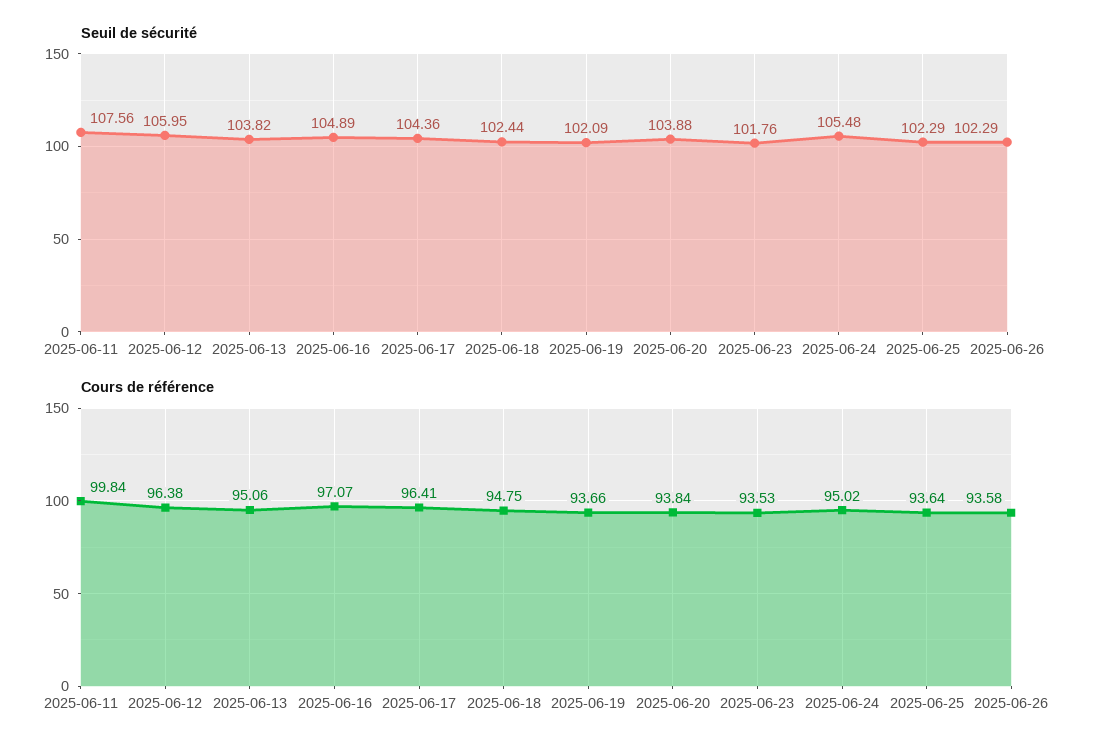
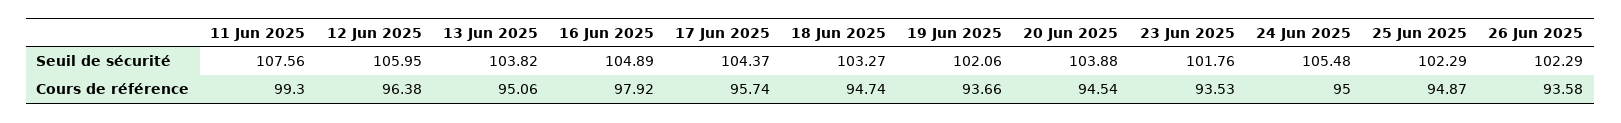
  {
    "Seuil de sécurité": {
      "2025-06-11": 107.56,
      "2025-06-12": 105.95,
      "2025-06-13": 103.82,
      "2025-06-16": 104.89,
-     "2025-06-17": 104.36,
+     "2025-06-17": 104.37,
-     "2025-06-18": 102.44,
+     "2025-06-18": 103.27,
-     "2025-06-19": 102.09,
+     "2025-06-19": 102.06,
      "2025-06-20": 103.88,
      "2025-06-23": 101.76,
      "2025-06-24": 105.48,
      "2025-06-25": 102.29,
      "2025-06-26": 102.29
    },
    "Cours de référence": {
-     "2025-06-11": 99.84,
+     "2025-06-11": 99.3,
      "2025-06-12": 96.38,
      "2025-06-13": 95.06,
-     "2025-06-16": 97.07,
+     "2025-06-16": 97.92,
-     "2025-06-17": 96.41,
+     "2025-06-17": 95.74,
-     "2025-06-18": 94.75,
+     "2025-06-18": 94.74,
      "2025-06-19": 93.66,
-     "2025-06-20": 93.84,
+     "2025-06-20": 94.54,
      "2025-06-23": 93.53,
-     "2025-06-24": 95.02,
+     "2025-06-24": 95,
-     "2025-06-25": 93.64,
+     "2025-06-25": 94.87,
      "2025-06-26": 93.58
    }
  }

